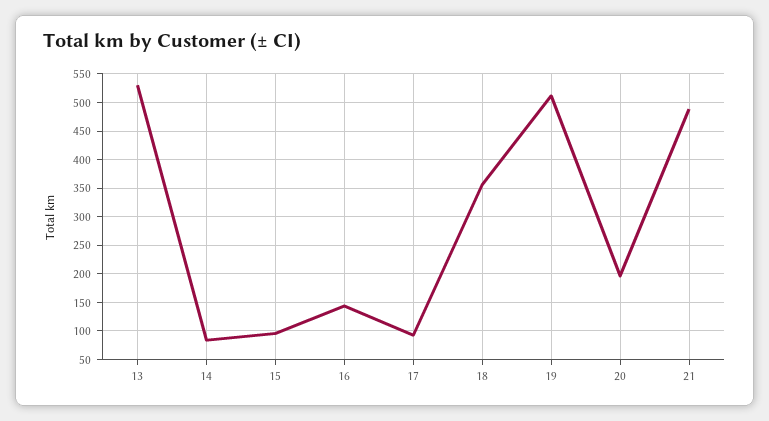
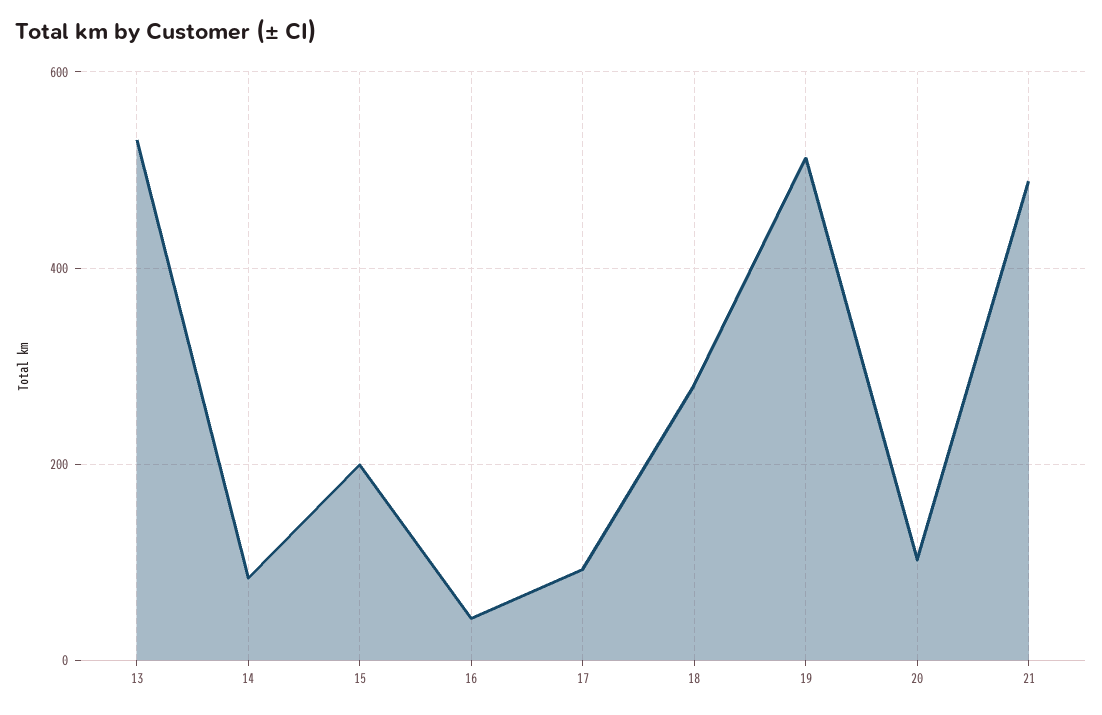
  {
    "13": 540,
    "14": 80,
-   "15": 100,
+   "15": 200,
-   "16": 150,
+   "16": 40,
    "17": 100,
-   "18": 350,
+   "18": 280,
    "19": 520,
-   "20": 200,
+   "20": 100,
    "21": 480
  }

